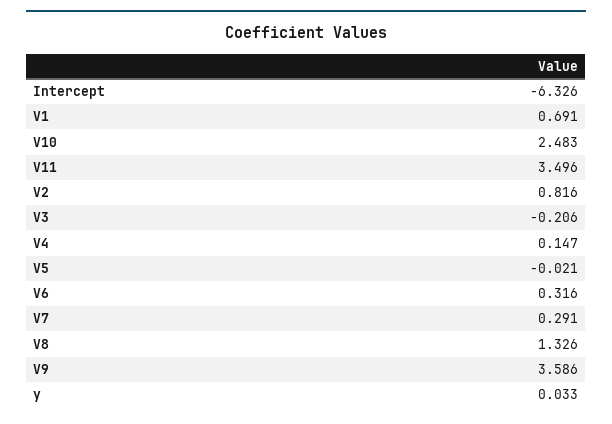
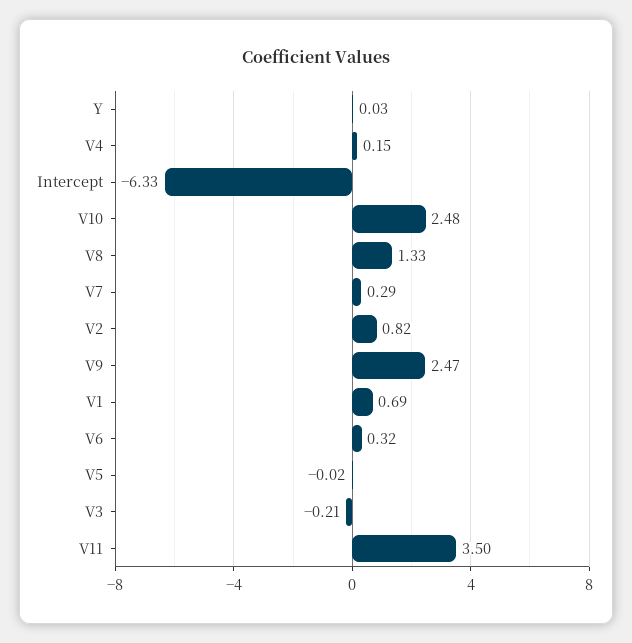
  {
    "Intercept": -6.326,
    "V1": 0.691,
    "V10": 2.483,
    "V11": 3.496,
    "V2": 0.816,
    "V3": -0.206,
    "V4": 0.147,
    "V5": -0.021,
    "V6": 0.316,
    "V7": 0.291,
    "V8": 1.326,
-   "V9": 3.586,
+   "V9": 2.47,
    "y": 0.033
  }

